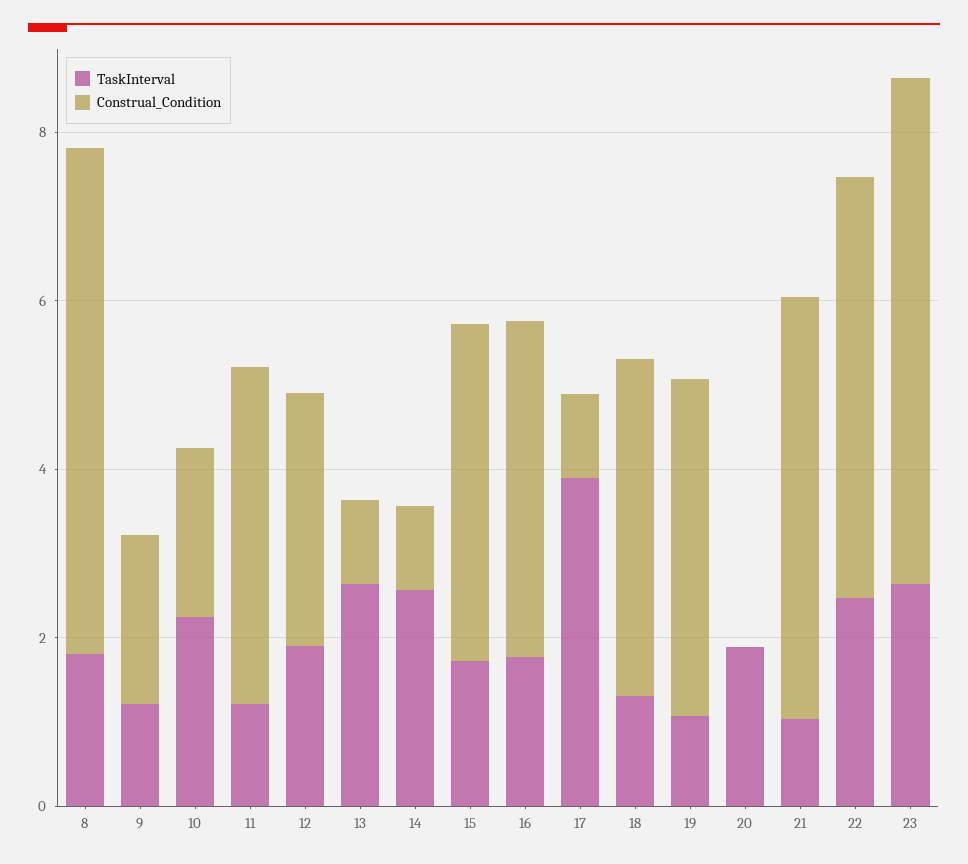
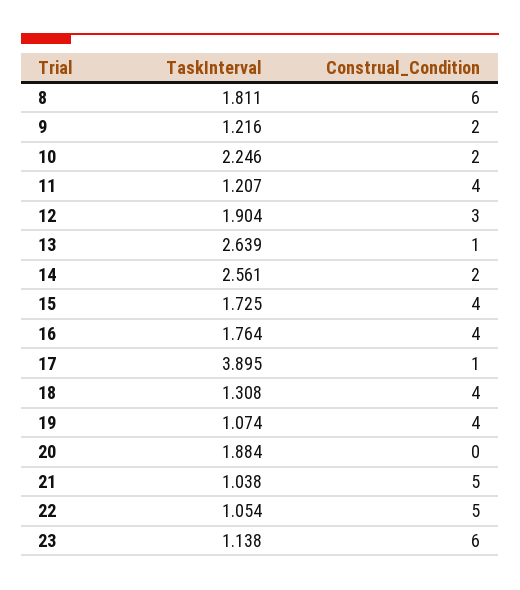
  {
    "TaskInterval": {
      "8": 1.811,
      "9": 1.216,
      "10": 2.246,
      "11": 1.207,
      "12": 1.904,
      "13": 2.639,
      "14": 2.561,
      "15": 1.725,
      "16": 1.764,
      "17": 3.895,
      "18": 1.308,
      "19": 1.074,
      "20": 1.884,
      "21": 1.038,
-     "22": 2.5,
+     "22": 1.054,
-     "23": 2.5
+     "23": 1.138
    },
    "Construal_Condition": {
      "8": 6,
      "9": 2,
      "10": 2,
      "11": 4,
      "12": 3,
      "13": 1,
-     "14": 1,
+     "14": 2,
      "15": 4,
      "16": 4,
      "17": 1,
      "18": 4,
      "19": 4,
      "20": 0,
      "21": 5,
      "22": 5,
      "23": 6
    }
  }

